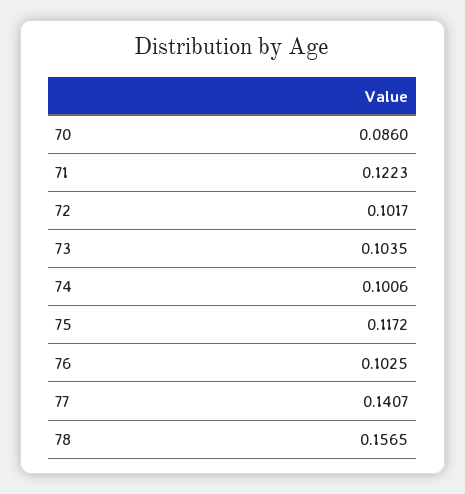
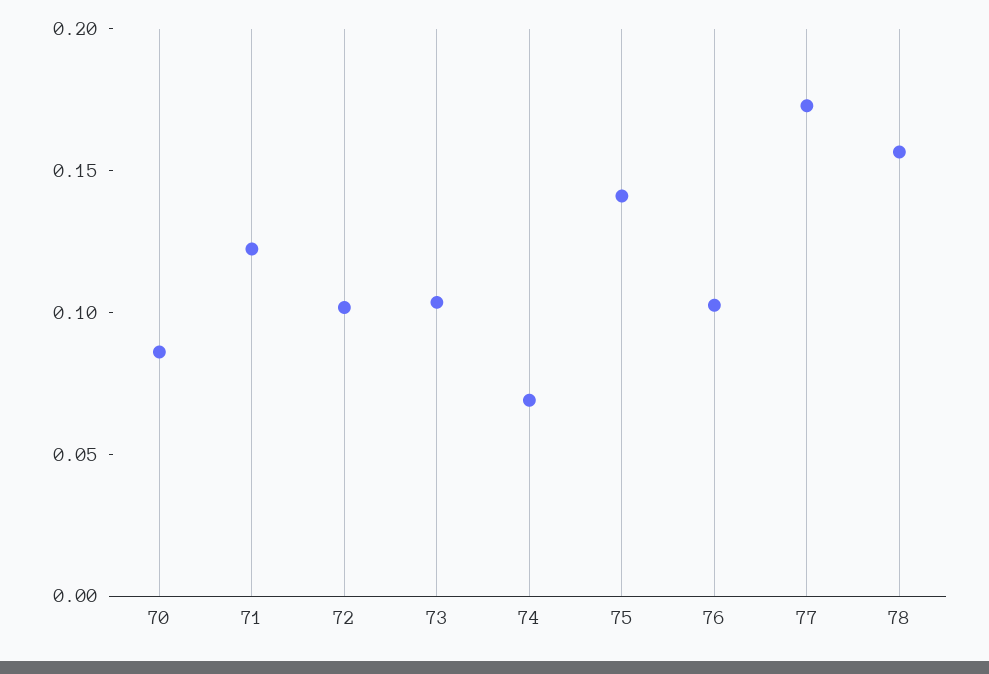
  {
    "70": 0.086,
    "71": 0.1223,
    "72": 0.1017,
    "73": 0.1035,
-   "74": 0.1006,
+   "74": 0.07,
-   "75": 0.1172,
+   "75": 0.14,
    "76": 0.1025,
-   "77": 0.1407,
+   "77": 0.17,
    "78": 0.1565
  }

